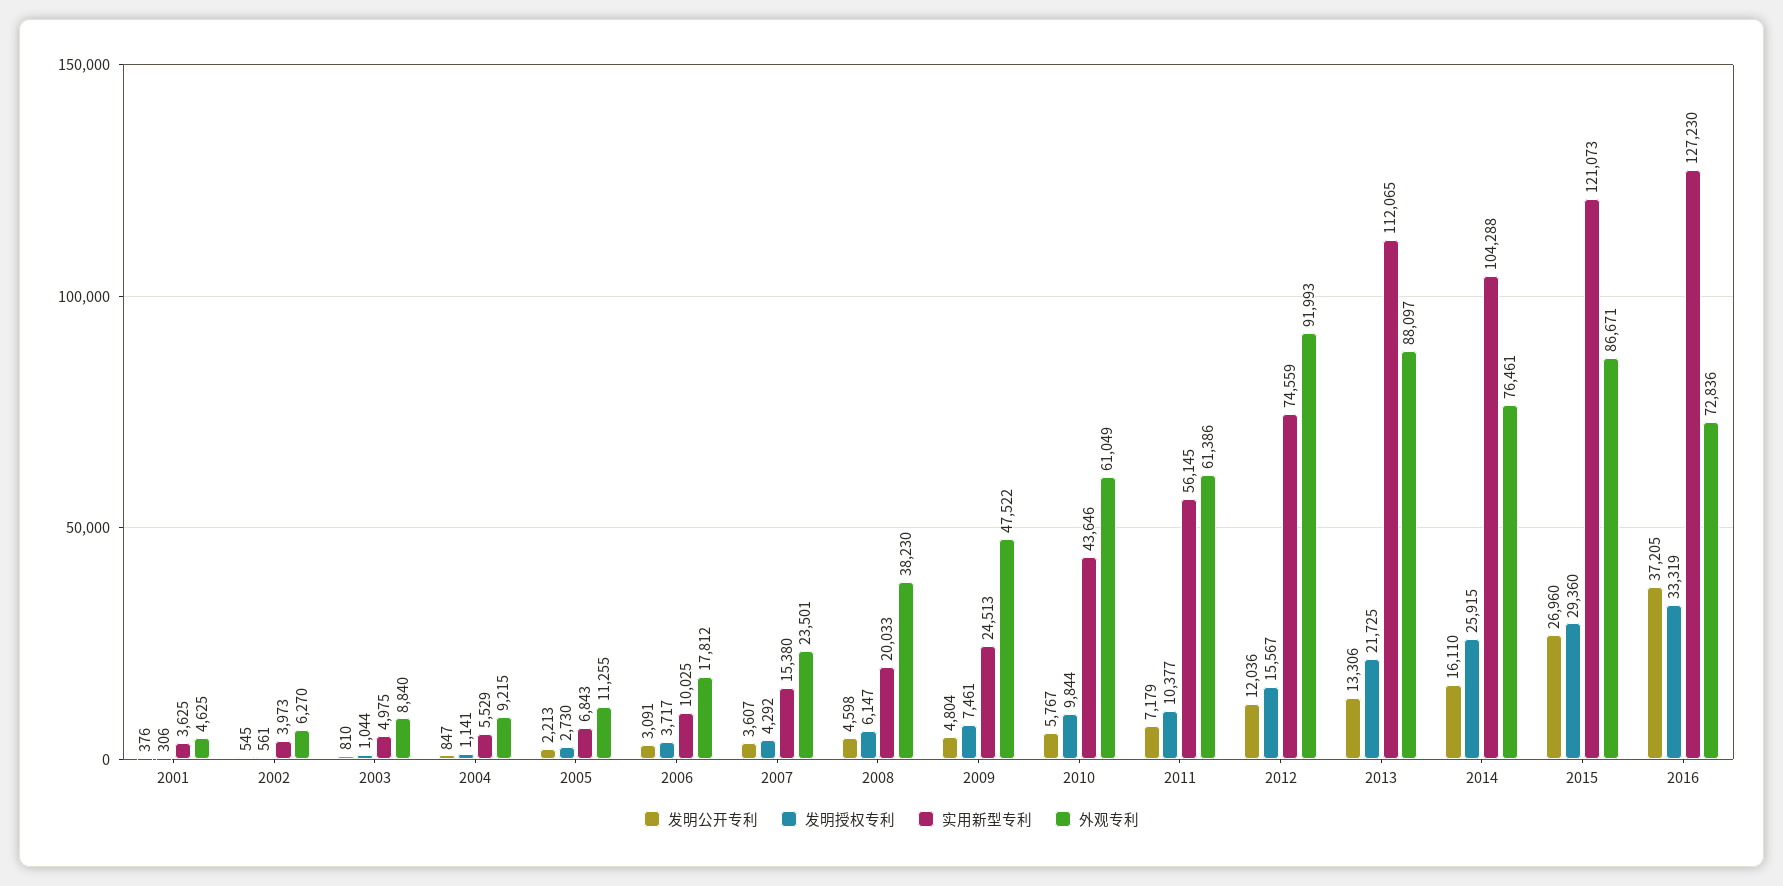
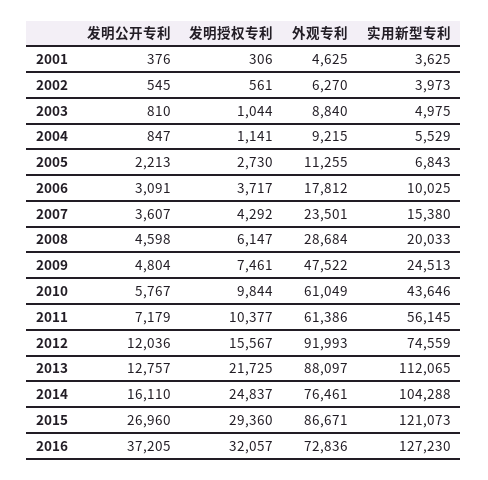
  {
    "发明公开专利": {
      "2001": 376,
      "2002": 545,
      "2003": 810,
      "2004": 847,
      "2005": 2213,
      "2006": 3091,
      "2007": 3607,
      "2008": 4598,
      "2009": 4804,
      "2010": 5767,
      "2011": 7179,
      "2012": 12036,
-     "2013": 13306,
+     "2013": 12757,
      "2014": 16110,
      "2015": 26960,
      "2016": 37205
    },
    "发明授权专利": {
      "2001": 306,
      "2002": 561,
      "2003": 1044,
      "2004": 1141,
      "2005": 2730,
      "2006": 3717,
      "2007": 4292,
      "2008": 6147,
      "2009": 7461,
      "2010": 9844,
      "2011": 10377,
      "2012": 15567,
      "2013": 21725,
-     "2014": 25915,
+     "2014": 24837,
      "2015": 29360,
-     "2016": 33319
+     "2016": 32057
    },
    "实用新型专利": {
      "2001": 3625,
      "2002": 3973,
      "2003": 4975,
      "2004": 5529,
      "2005": 6843,
      "2006": 10025,
      "2007": 15380,
      "2008": 20033,
      "2009": 24513,
      "2010": 43646,
      "2011": 56145,
      "2012": 74559,
      "2013": 112065,
      "2014": 104288,
      "2015": 121073,
      "2016": 127230
    },
    "外观专利": {
      "2001": 4625,
      "2002": 6270,
      "2003": 8840,
      "2004": 9215,
      "2005": 11255,
      "2006": 17812,
      "2007": 23501,
-     "2008": 38230,
+     "2008": 28684,
      "2009": 47522,
      "2010": 61049,
      "2011": 61386,
      "2012": 91993,
      "2013": 88097,
      "2014": 76461,
      "2015": 86671,
      "2016": 72836
    }
  }

